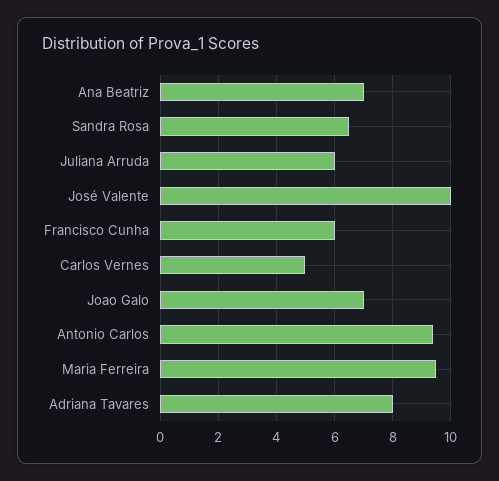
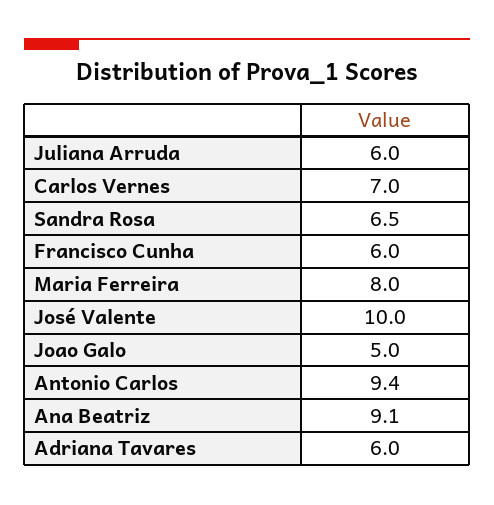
  {
-   "Ana Beatriz": 7,
+   "Ana Beatriz": 9.1,
    "Sandra Rosa": 6.5,
    "Juliana Arruda": 6,
    "José Valente": 10,
    "Francisco Cunha": 6,
-   "Carlos Vernes": 5,
+   "Carlos Vernes": 7,
-   "Joao Galo": 7,
+   "Joao Galo": 5,
    "Antonio Carlos": 9.4,
-   "Maria Ferreira": 9.5,
+   "Maria Ferreira": 8,
-   "Adriana Tavares": 8
+   "Adriana Tavares": 6
  }

